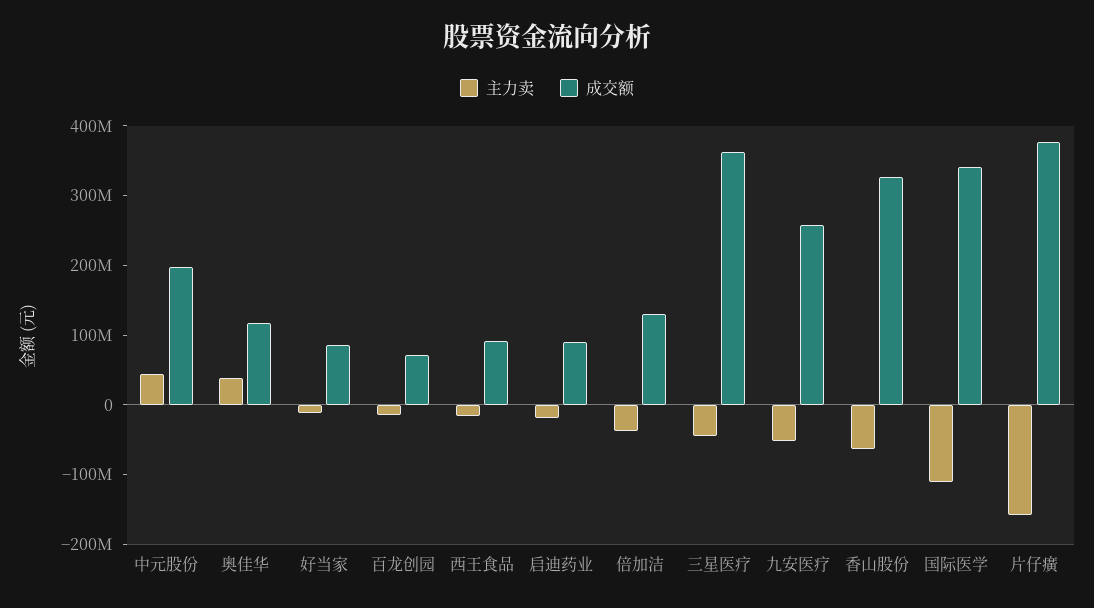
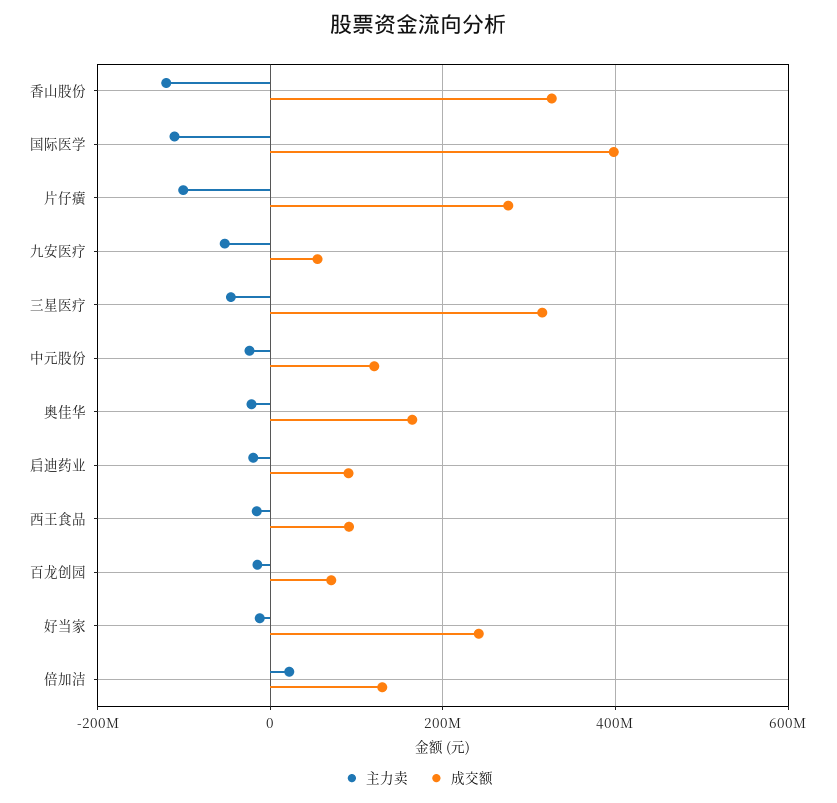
  {
    "主力卖": {
-     "中元股份": 40000000,
+     "中元股份": -20000000,
-     "奥佳华": 40000000,
+     "奥佳华": -20000000,
      "好当家": -20000000,
      "百龙创园": -20000000,
      "西王食品": -20000000,
      "启迪药业": -20000000,
-     "倍加洁": -40000000,
+     "倍加洁": 20000000,
      "三星医疗": -40000000,
      "九安医疗": -60000000,
-     "香山股份": -60000000,
+     "香山股份": -120000000,
      "国际医学": -120000000,
-     "片仔癀": -160000000
+     "片仔癀": -100000000
    },
    "成交额": {
-     "中元股份": 200000000,
+     "中元股份": 120000000,
-     "奥佳华": 120000000,
+     "奥佳华": 160000000,
-     "好当家": 80000000,
+     "好当家": 240000000,
      "百龙创园": 80000000,
      "西王食品": 100000000,
      "启迪药业": 100000000,
      "倍加洁": 120000000,
-     "三星医疗": 360000000,
+     "三星医疗": 320000000,
-     "九安医疗": 260000000,
+     "九安医疗": 60000000,
      "香山股份": 320000000,
-     "国际医学": 340000000,
+     "国际医学": 400000000,
-     "片仔癀": 380000000
+     "片仔癀": 280000000
    }
  }

